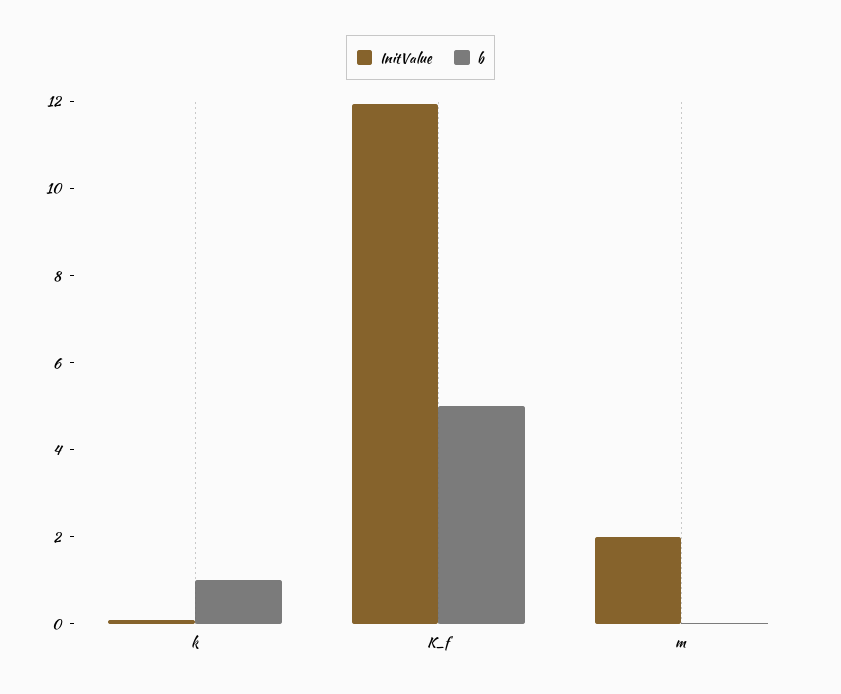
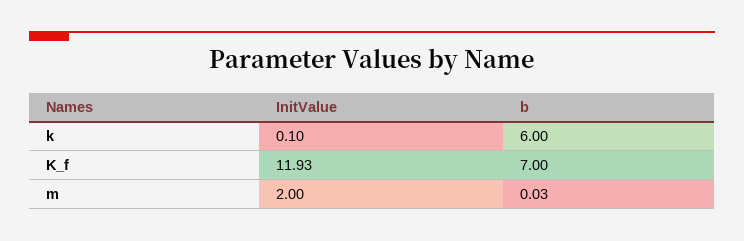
  {
    "InitValue": {
      "k": 0.1,
      "K_f": 11.93,
      "m": 2
    },
    "b": {
-     "k": 1,
+     "k": 6,
-     "K_f": 5,
+     "K_f": 7,
      "m": 0.03
    }
  }

